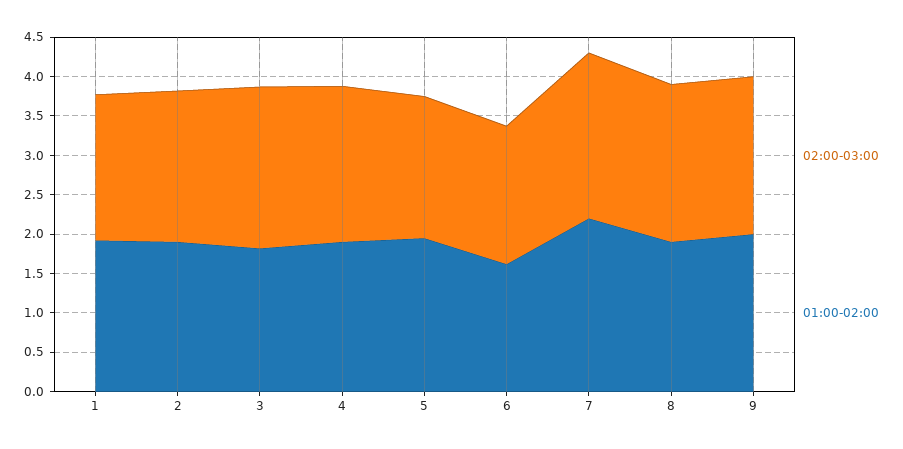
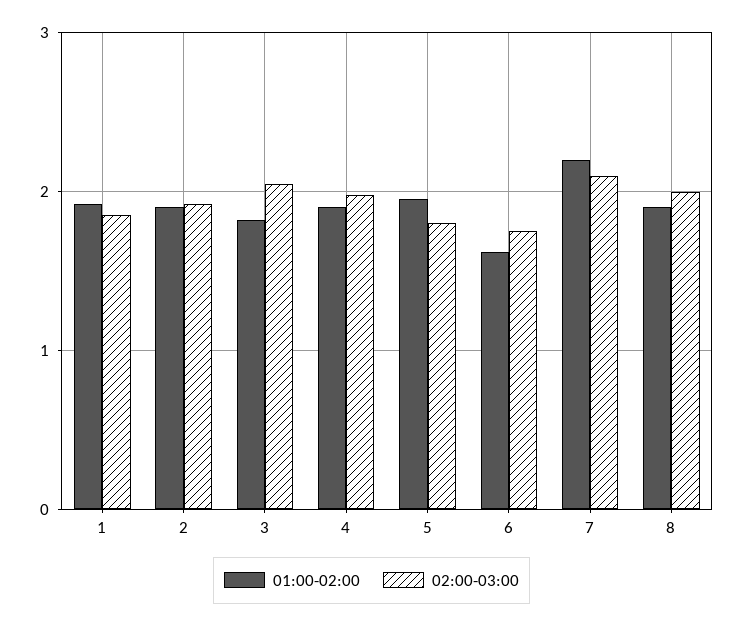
  {
    "02:00-03:00": {
      "1": 1.9,
      "2": 1.9,
      "3": 2.1,
      "4": 2,
      "5": 1.8,
      "6": 1.8,
      "7": 2.1,
-     "8": 2,
+     "8": 2
-     "9": 2
    },
    "01:00-02:00": {
      "1": 1.9,
      "2": 1.9,
      "3": 1.8,
      "4": 1.9,
      "5": 2,
      "6": 1.6,
      "7": 2.2,
-     "8": 1.9,
+     "8": 1.9
-     "9": 2
    }
  }

